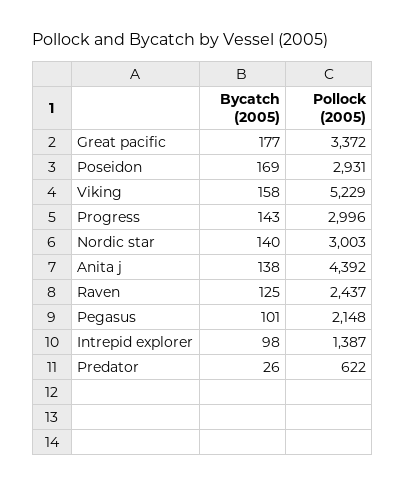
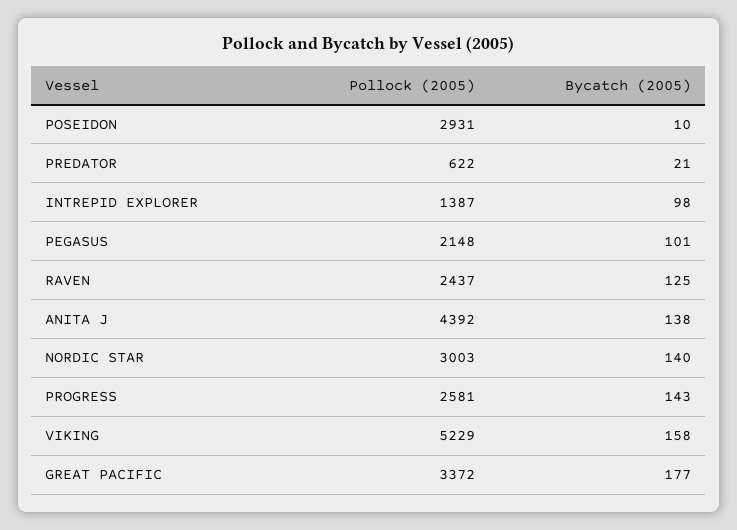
  {
    "Bycatch (2005)": {
      "Great pacific": 177,
-     "Poseidon": 169,
+     "Poseidon": 10,
      "Viking": 158,
      "Progress": 143,
      "Nordic star": 140,
      "Anita j": 138,
      "Raven": 125,
      "Pegasus": 101,
      "Intrepid explorer": 98,
-     "Predator": 26
+     "Predator": 21
    },
    "Pollock (2005)": {
      "Great pacific": 3372,
      "Poseidon": 2931,
      "Viking": 5229,
-     "Progress": 2996,
+     "Progress": 2581,
      "Nordic star": 3003,
      "Anita j": 4392,
      "Raven": 2437,
      "Pegasus": 2148,
      "Intrepid explorer": 1387,
      "Predator": 622
    }
  }

